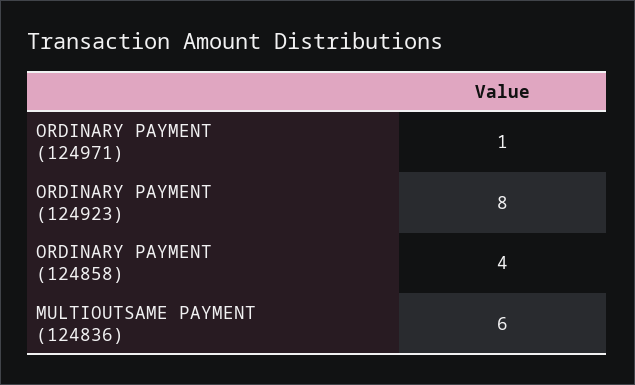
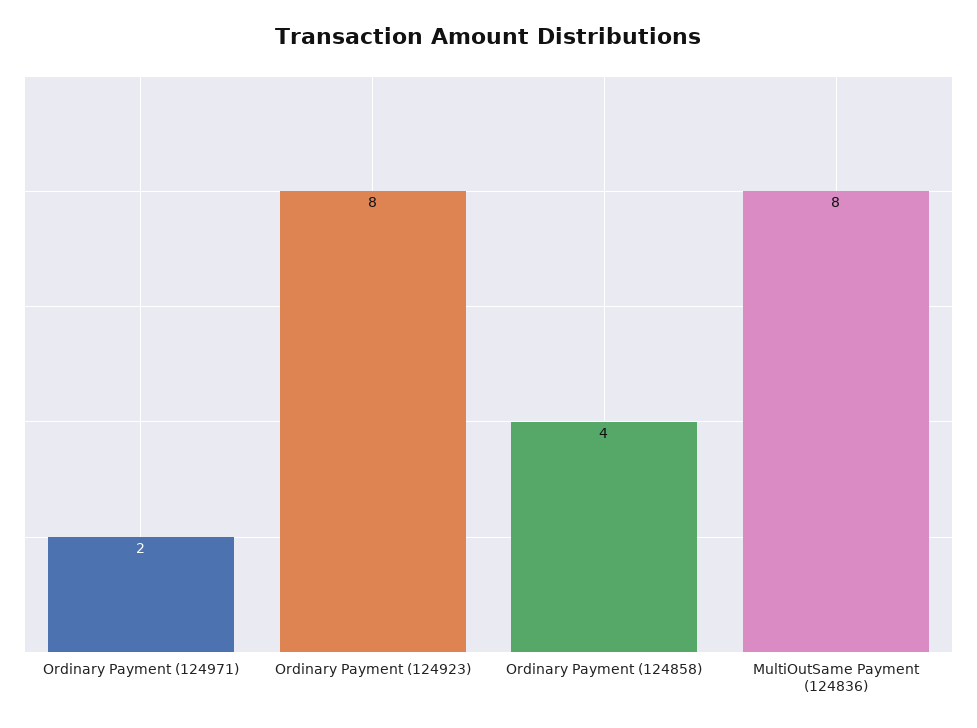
  {
-   "ORDINARY PAYMENT (124971)": 1,
+   "ORDINARY PAYMENT (124971)": 2,
    "ORDINARY PAYMENT (124923)": 8,
    "ORDINARY PAYMENT (124858)": 4,
-   "MULTIOUTSAME PAYMENT (124836)": 6
+   "MULTIOUTSAME PAYMENT (124836)": 8
  }

